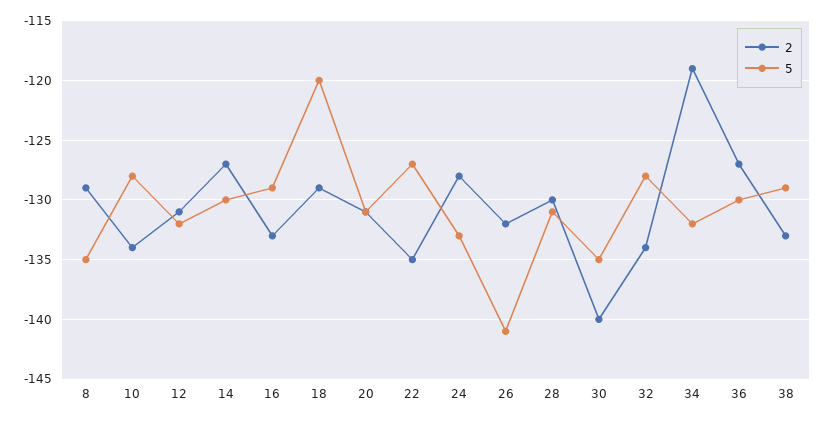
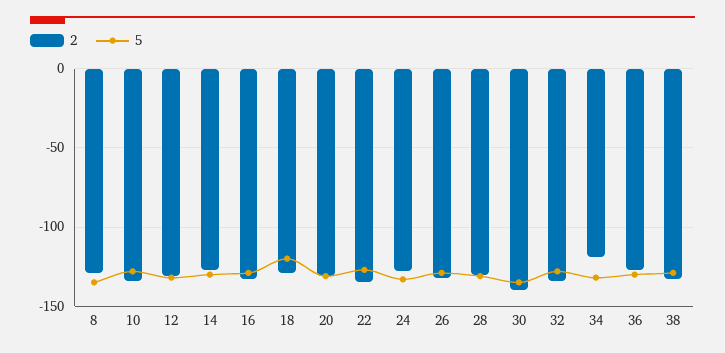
  {
    "2": {
      "8": -129,
      "10": -134,
      "12": -131,
      "14": -127,
      "16": -133,
      "18": -129,
      "20": -131,
      "22": -135,
      "24": -128,
      "26": -132,
      "28": -130,
      "30": -140,
      "32": -134,
      "34": -119,
      "36": -127,
      "38": -133
    },
    "5": {
      "8": -135,
      "10": -128,
      "12": -132,
      "14": -130,
      "16": -129,
      "18": -120,
      "20": -131,
      "22": -127,
      "24": -133,
-     "26": -141,
+     "26": -130,
      "28": -131,
      "30": -135,
      "32": -128,
      "34": -132,
      "36": -130,
      "38": -129
    }
  }

